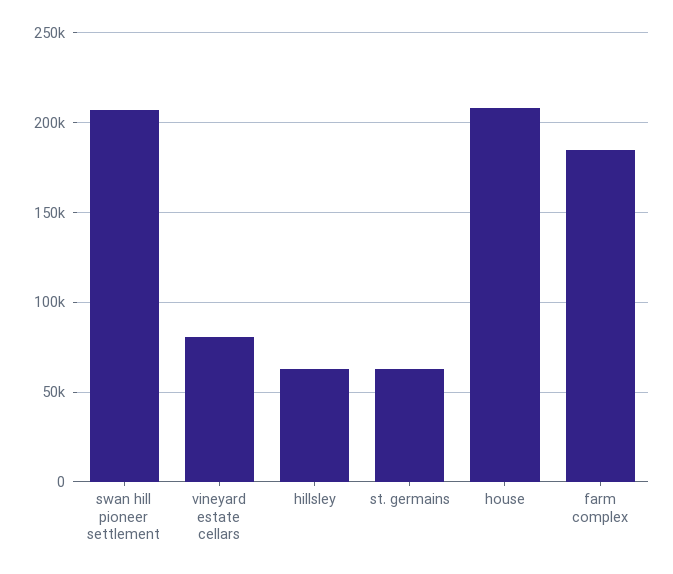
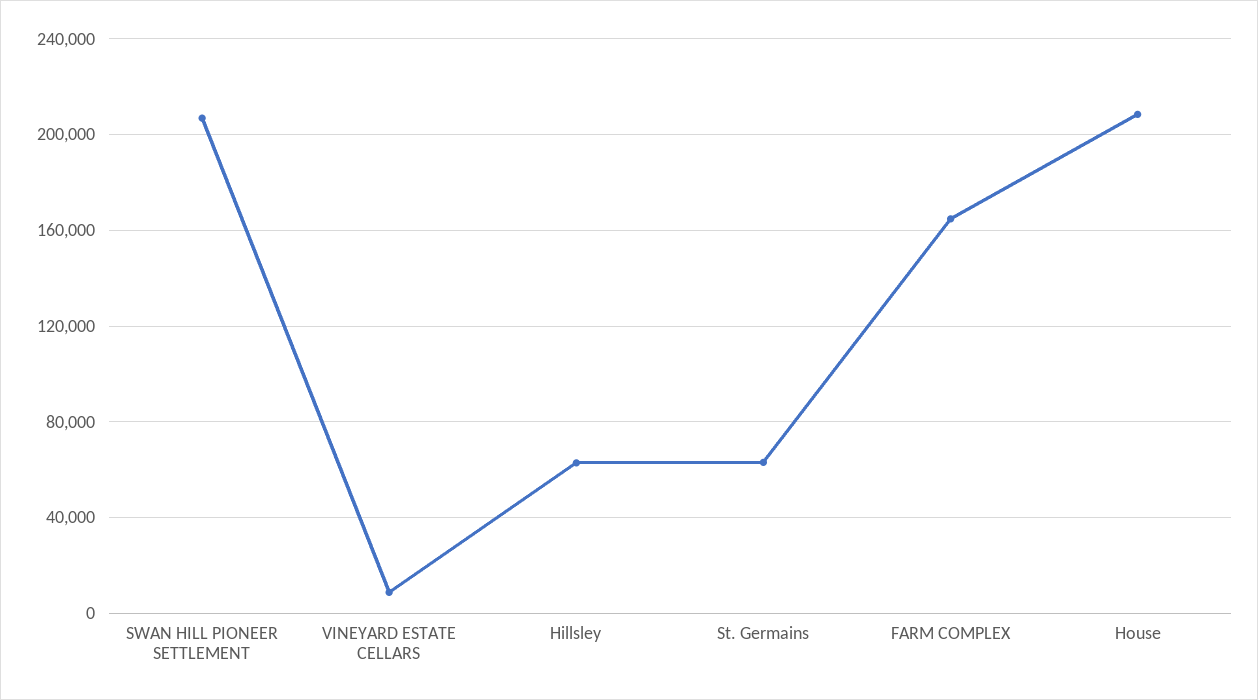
  {
    "swan hill pioneer settlement": 205000,
-   "vineyard estate cellars": 80000,
+   "vineyard estate cellars": 10000,
    "hillsley": 65000,
    "st. germains": 65000,
    "house": 210000,
-   "farm complex": 185000
+   "farm complex": 165000
  }

